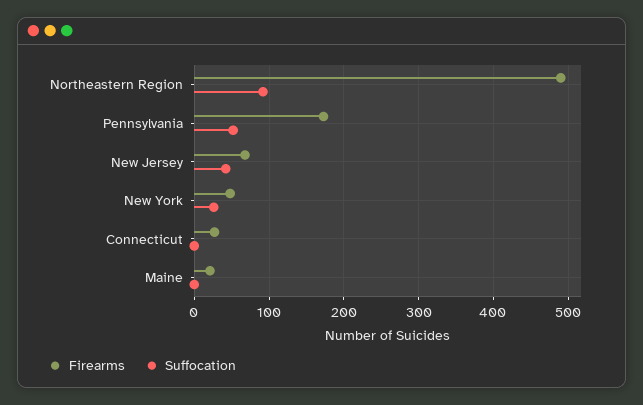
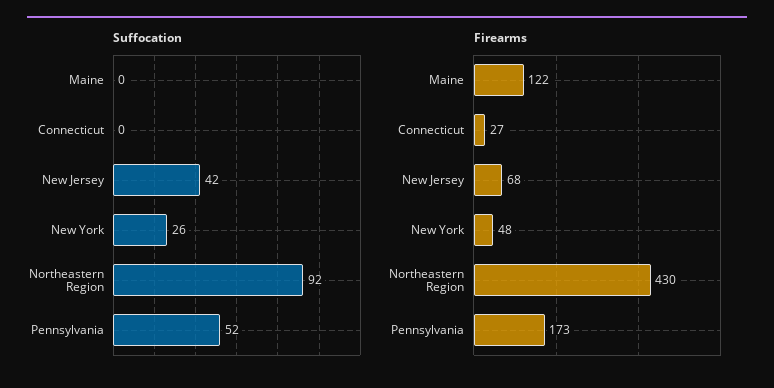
  {
    "Firearms": {
-     "Northeastern Region": 490,
+     "Northeastern Region": 430,
      "Pennsylvania": 173,
      "New Jersey": 68,
      "New York": 48,
      "Connecticut": 27,
-     "Maine": 20
+     "Maine": 122
    },
    "Suffocation": {
      "Northeastern Region": 92,
      "Pennsylvania": 52,
      "New Jersey": 42,
      "New York": 26,
      "Connecticut": 0,
      "Maine": 0
    }
  }

